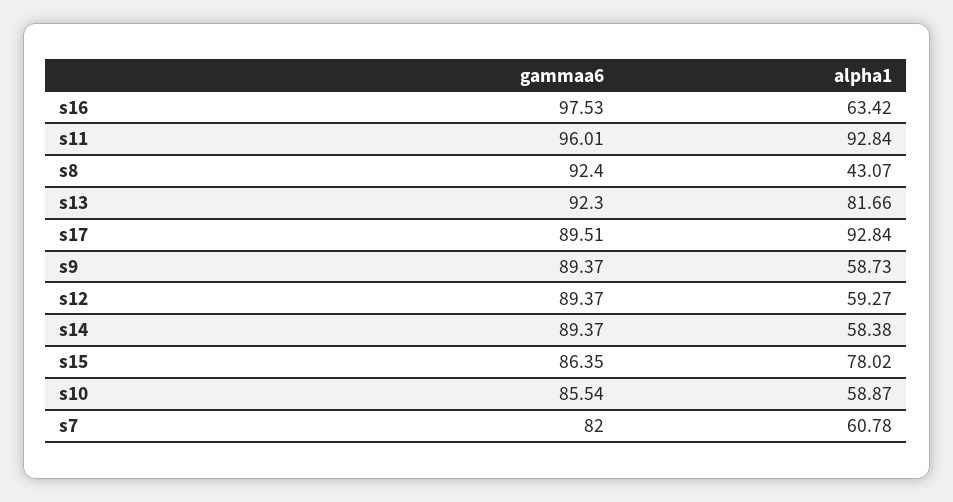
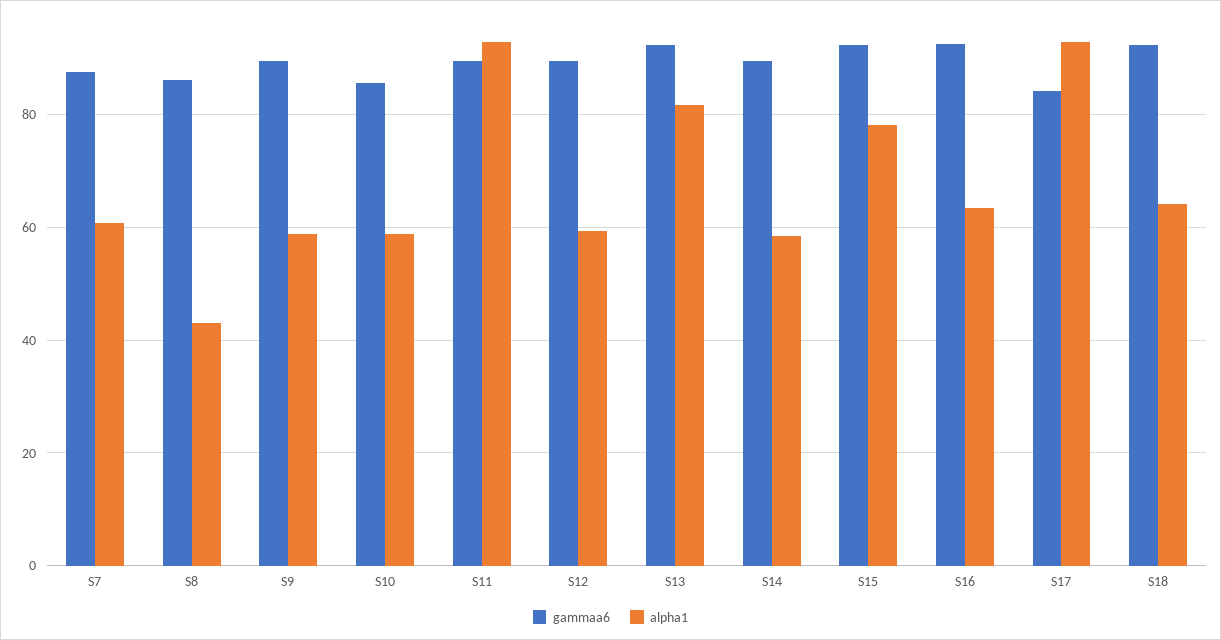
  {
    "gammaa6": {
-     "s16": 97.53,
+     "s16": 92,
-     "s11": 96.01,
+     "s11": 90,
-     "s8": 92.4,
+     "s8": 86,
      "s13": 92.3,
-     "s17": 89.51,
+     "s17": 84,
      "s9": 89.37,
      "s12": 89.37,
      "s14": 89.37,
-     "s15": 86.35,
+     "s15": 92,
      "s10": 85.54,
-     "s7": 82
+     "s7": 88,
+     "S18": 92
    },
    "alpha1": {
      "s16": 63.42,
      "s11": 92.84,
      "s8": 43.07,
      "s13": 81.66,
      "s17": 92.84,
      "s9": 58.73,
      "s12": 59.27,
      "s14": 58.38,
      "s15": 78.02,
      "s10": 58.87,
-     "s7": 60.78
+     "s7": 60.78,
+     "S18": 64
    }
  }

